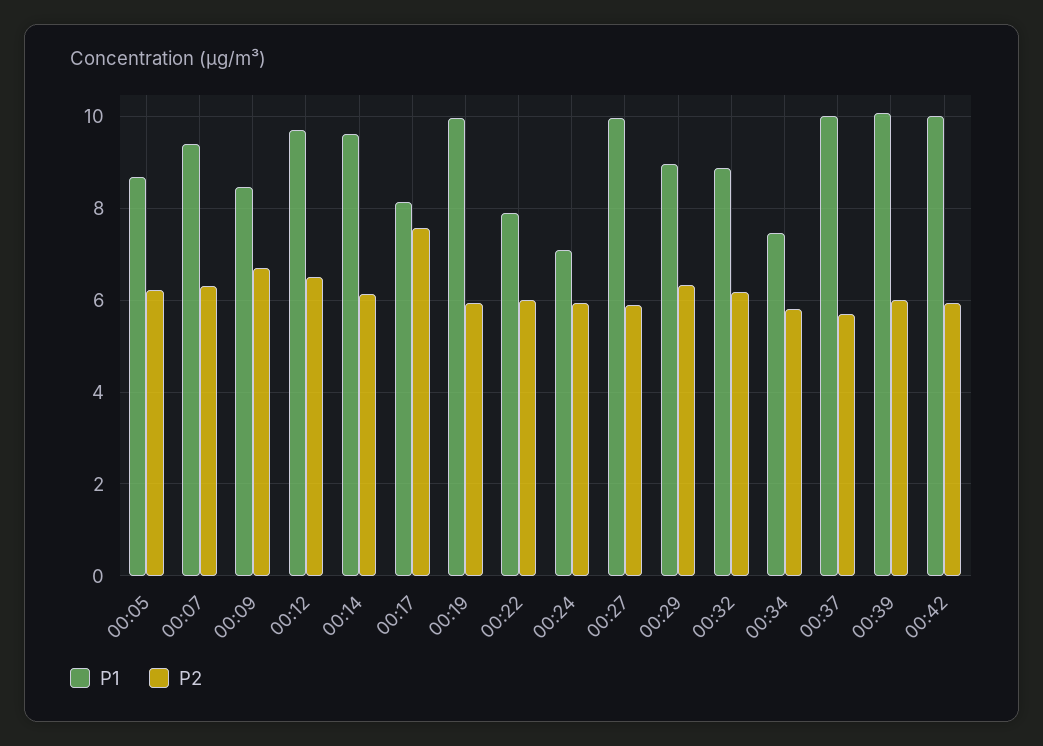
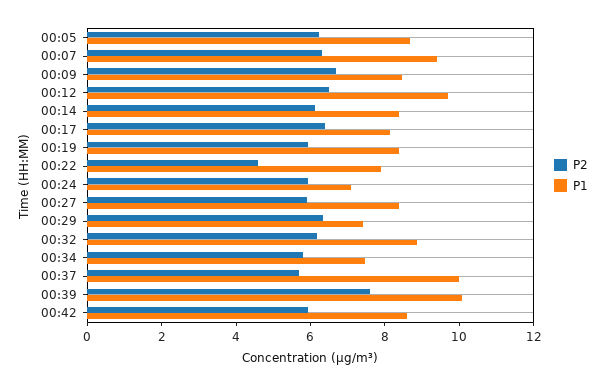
  {
    "P1": {
      "00:05": 8.6,
      "00:07": 9.4,
      "00:09": 8.4,
      "00:12": 9.8,
-     "00:14": 9.6,
+     "00:14": 8.5,
      "00:17": 8.2,
-     "00:19": 10,
+     "00:19": 8.5,
      "00:22": 8,
      "00:24": 7.2,
-     "00:27": 10,
+     "00:27": 8.5,
-     "00:29": 9,
+     "00:29": 7.5,
      "00:32": 8.8,
      "00:34": 7.4,
      "00:37": 10,
      "00:39": 10,
-     "00:42": 10
+     "00:42": 8.5
    },
    "P2": {
      "00:05": 6.2,
      "00:07": 6.4,
      "00:09": 6.8,
      "00:12": 6.6,
      "00:14": 6.2,
-     "00:17": 7.6,
+     "00:17": 6.5,
      "00:19": 6,
-     "00:22": 6,
+     "00:22": 4.5,
      "00:24": 6,
      "00:27": 6,
      "00:29": 6.4,
      "00:32": 6.2,
      "00:34": 5.8,
      "00:37": 5.8,
-     "00:39": 6,
+     "00:39": 7.5,
      "00:42": 6
    }
  }

